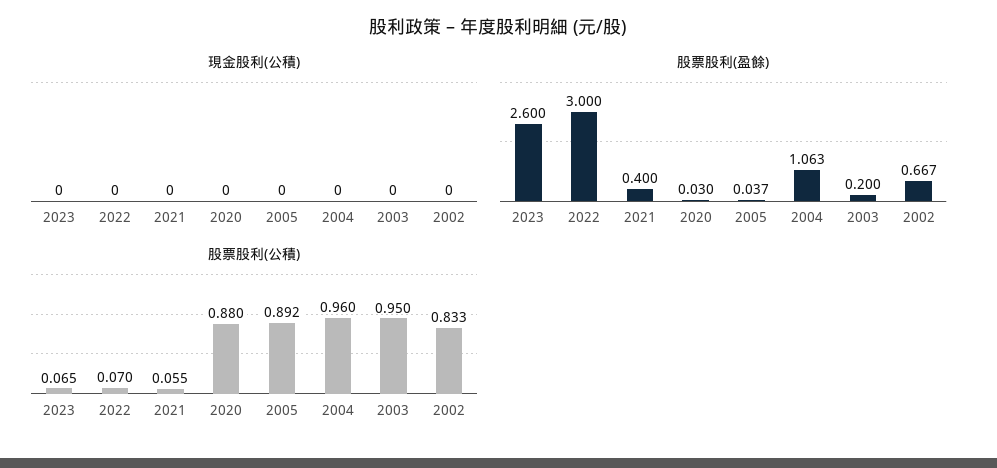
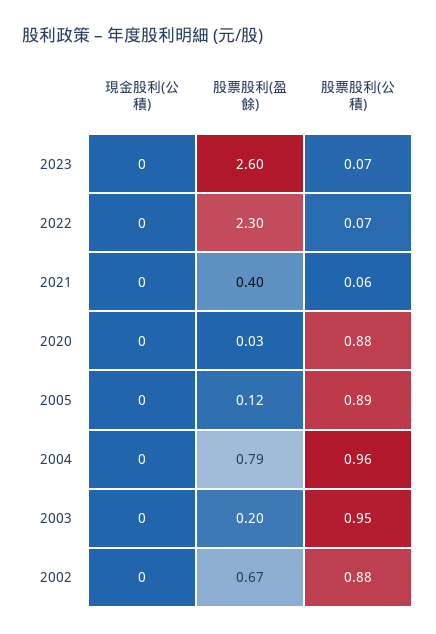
  {
    "現金股利(公積)": {
      "2023": 0,
      "2022": 0,
      "2021": 0,
      "2020": 0,
      "2005": 0,
      "2004": 0,
      "2003": 0,
      "2002": 0
    },
    "股票股利(盈餘)": {
      "2023": 2.6,
-     "2022": 3,
+     "2022": 2.3,
      "2021": 0.4,
      "2020": 0.03,
-     "2005": 0.037,
+     "2005": 0.12,
-     "2004": 1.063,
+     "2004": 0.79,
      "2003": 0.2,
      "2002": 0.667
    },
    "股票股利(公積)": {
      "2023": 0.065,
      "2022": 0.07,
      "2021": 0.055,
      "2020": 0.88,
      "2005": 0.892,
      "2004": 0.96,
      "2003": 0.95,
-     "2002": 0.833
+     "2002": 0.88
    }
  }

